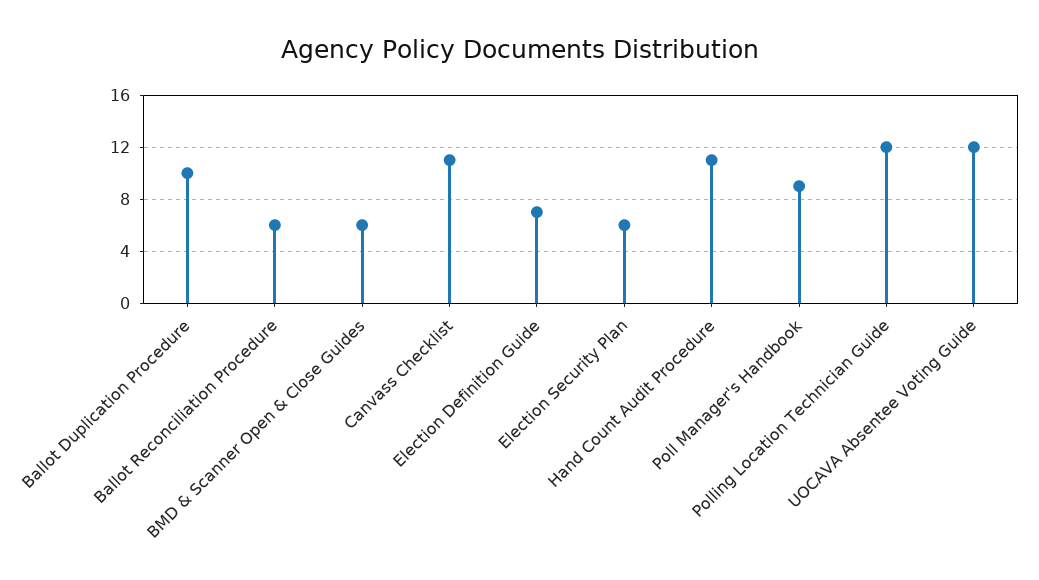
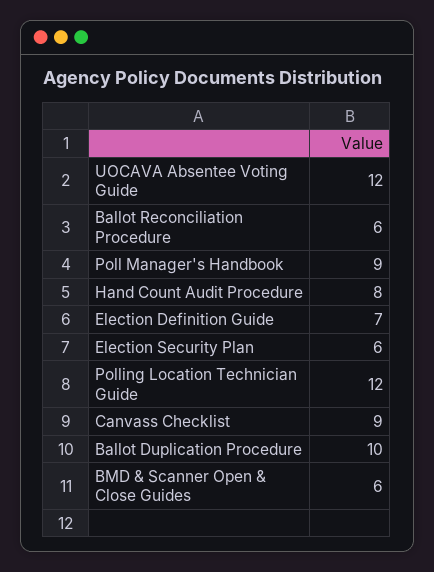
  {
    "Ballot Duplication Procedure": 10,
    "Ballot Reconciliation Procedure": 6,
    "BMD & Scanner Open & Close Guides": 6,
-   "Canvass Checklist": 11,
+   "Canvass Checklist": 9,
    "Election Definition Guide": 7,
    "Election Security Plan": 6,
-   "Hand Count Audit Procedure": 11,
+   "Hand Count Audit Procedure": 8,
    "Poll Manager's Handbook": 9,
    "Polling Location Technician Guide": 12,
    "UOCAVA Absentee Voting Guide": 12
  }

